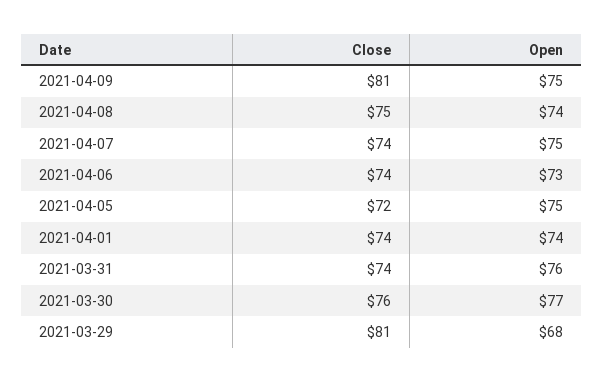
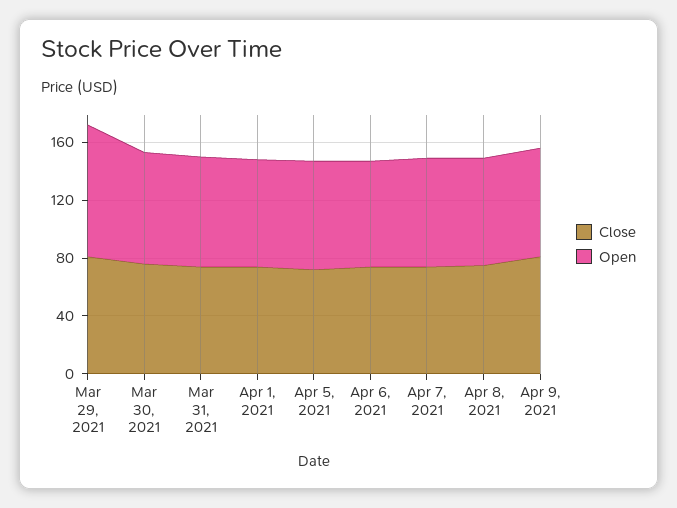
  {
    "Close": {
      "2021-04-09": 81,
      "2021-04-08": 75,
      "2021-04-07": 74,
      "2021-04-06": 74,
      "2021-04-05": 72,
      "2021-04-01": 74,
      "2021-03-31": 74,
      "2021-03-30": 76,
      "2021-03-29": 81
    },
    "Open": {
      "2021-04-09": 75,
      "2021-04-08": 74,
      "2021-04-07": 75,
      "2021-04-06": 73,
      "2021-04-05": 75,
      "2021-04-01": 74,
      "2021-03-31": 76,
      "2021-03-30": 77,
-     "2021-03-29": 68
+     "2021-03-29": 90
    }
  }

